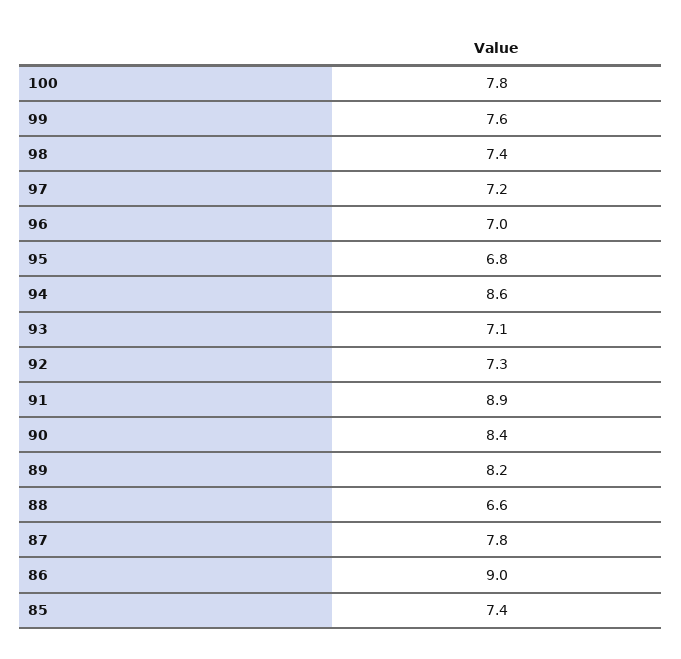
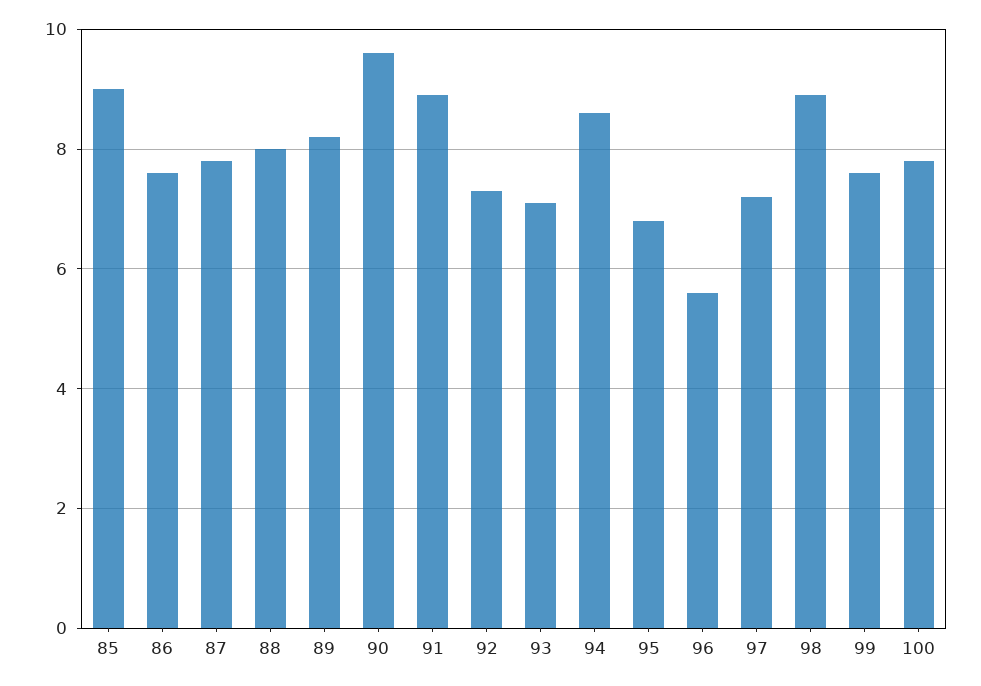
  {
    "100": 7.8,
    "99": 7.6,
-   "98": 7.4,
+   "98": 9,
    "97": 7.2,
-   "96": 7,
+   "96": 5.5,
    "95": 6.8,
    "94": 8.6,
    "93": 7.1,
    "92": 7.3,
    "91": 8.9,
-   "90": 8.4,
+   "90": 9.5,
    "89": 8.2,
-   "88": 6.6,
+   "88": 8,
    "87": 7.8,
-   "86": 9,
+   "86": 7.5,
-   "85": 7.4
+   "85": 9
  }

